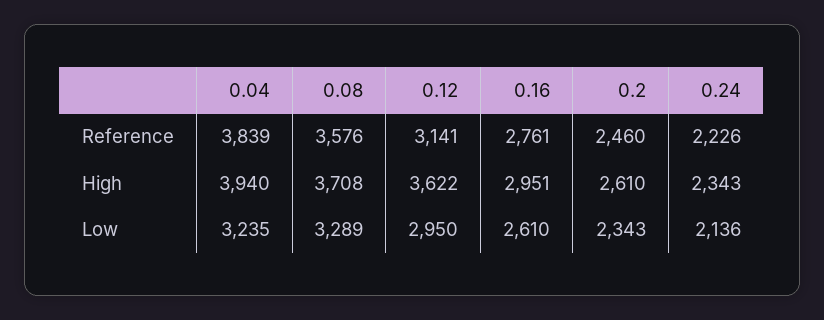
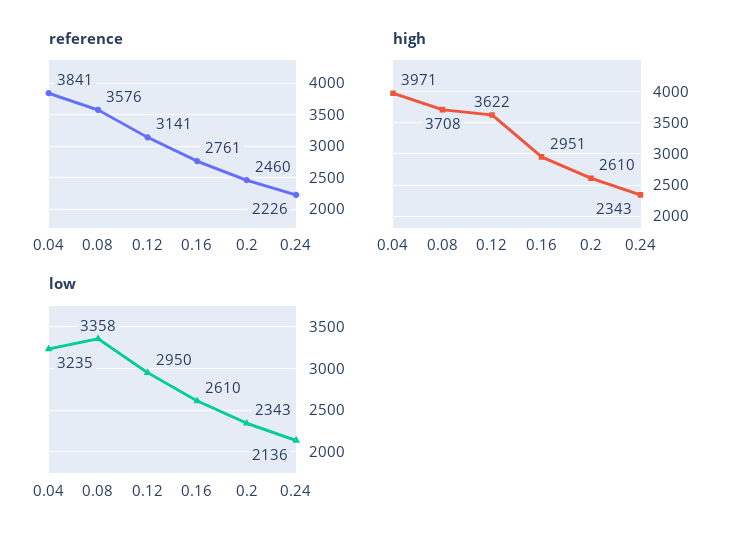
  {
    "Reference": {
-     "0.04": 3839,
+     "0.04": 3841,
      "0.08": 3576,
      "0.12": 3141,
      "0.16": 2761,
      "0.2": 2460,
      "0.24": 2226
    },
    "High": {
-     "0.04": 3940,
+     "0.04": 3971,
      "0.08": 3708,
      "0.12": 3622,
      "0.16": 2951,
      "0.2": 2610,
      "0.24": 2343
    },
    "Low": {
      "0.04": 3235,
-     "0.08": 3289,
+     "0.08": 3358,
      "0.12": 2950,
      "0.16": 2610,
      "0.2": 2343,
      "0.24": 2136
    }
  }

